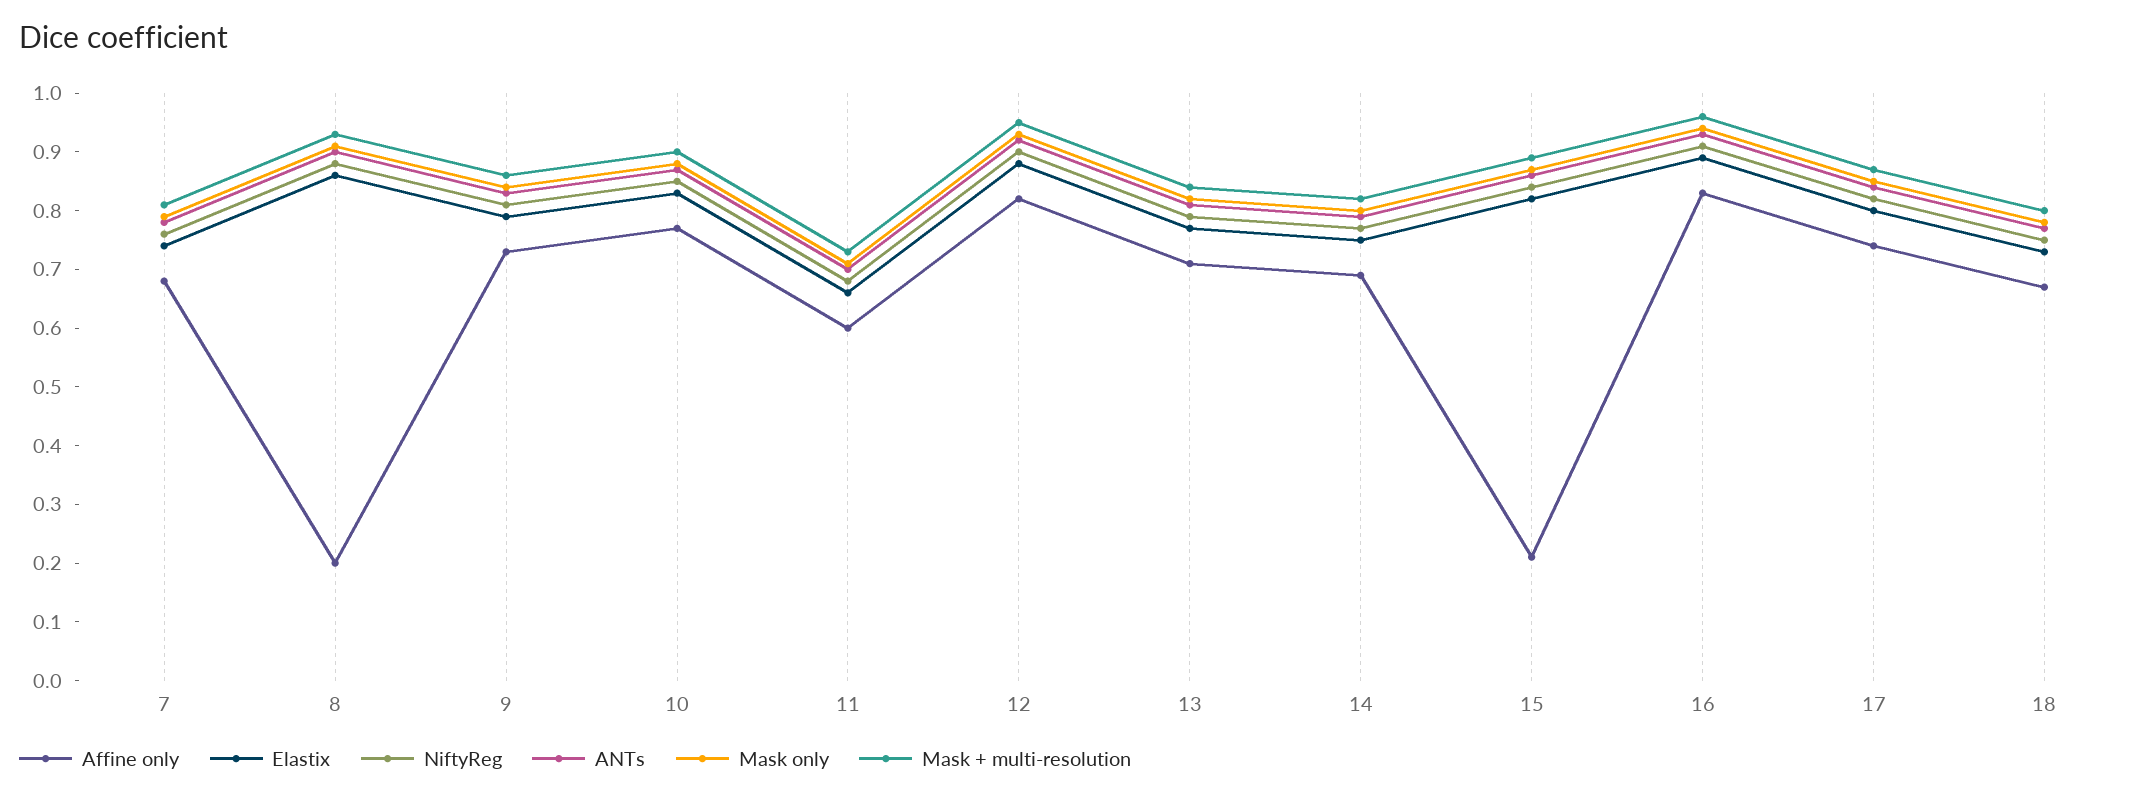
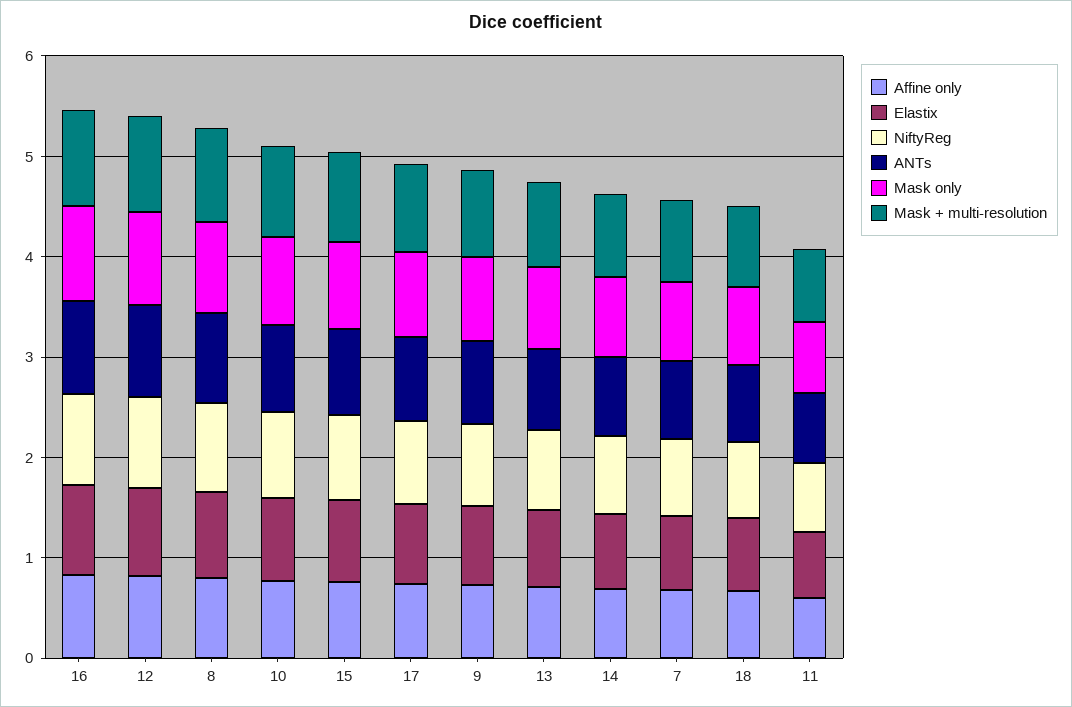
  {
    "Affine only": {
      "7": 0.7,
-     "8": 0.2,
+     "8": 0.8,
      "9": 0.75,
      "10": 0.75,
      "11": 0.6,
      "12": 0.8,
      "13": 0.7,
      "14": 0.7,
-     "15": 0.2,
+     "15": 0.8,
      "16": 0.85,
      "17": 0.75,
      "18": 0.65
    },
    "Elastix": {
      "7": 0.75,
      "8": 0.85,
      "9": 0.8,
      "10": 0.85,
      "11": 0.65,
      "12": 0.9,
      "13": 0.75,
      "14": 0.75,
      "15": 0.8,
      "16": 0.9,
      "17": 0.8,
      "18": 0.75
    },
    "NiftyReg": {
      "7": 0.75,
      "8": 0.9,
      "9": 0.8,
      "10": 0.85,
      "11": 0.7,
      "12": 0.9,
      "13": 0.8,
      "14": 0.75,
      "15": 0.85,
      "16": 0.9,
      "17": 0.8,
      "18": 0.75
    },
    "ANTs": {
      "7": 0.8,
      "8": 0.9,
      "9": 0.85,
      "10": 0.85,
      "11": 0.7,
      "12": 0.9,
      "13": 0.8,
      "14": 0.8,
      "15": 0.85,
      "16": 0.95,
      "17": 0.85,
      "18": 0.75
    },
    "Mask only": {
      "7": 0.8,
      "8": 0.9,
      "9": 0.85,
      "10": 0.9,
      "11": 0.7,
      "12": 0.95,
      "13": 0.8,
      "14": 0.8,
      "15": 0.85,
      "16": 0.95,
      "17": 0.85,
      "18": 0.8
    },
    "Mask + multi-resolution": {
      "7": 0.8,
      "8": 0.95,
      "9": 0.85,
      "10": 0.9,
      "11": 0.75,
      "12": 0.95,
      "13": 0.85,
      "14": 0.8,
      "15": 0.9,
      "16": 0.95,
      "17": 0.85,
      "18": 0.8
    }
  }

